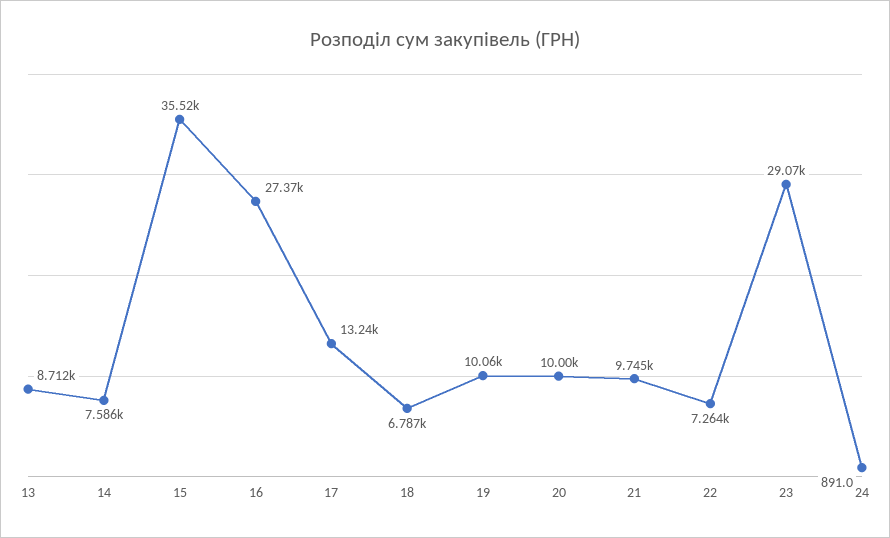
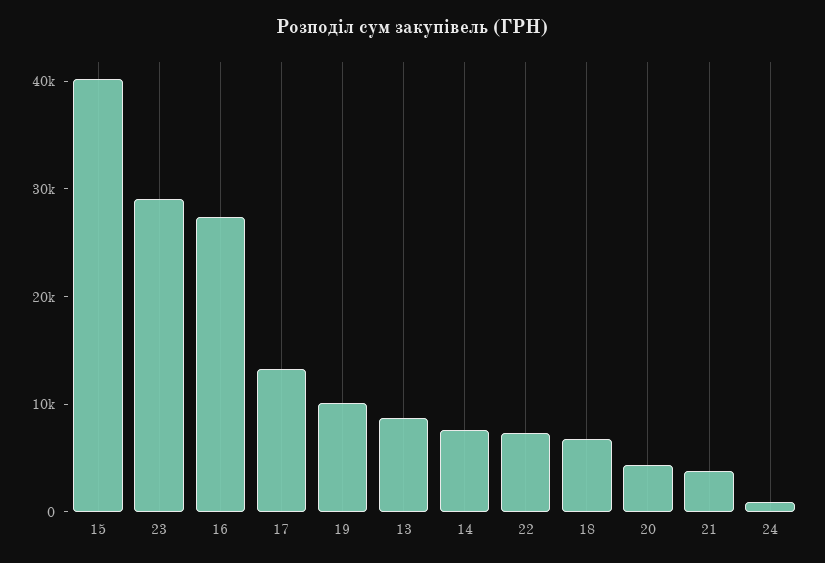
  {
    "13": 8712,
    "14": 7586,
-   "15": 35520,
+   "15": 40000,
    "16": 27370,
    "17": 13240,
    "18": 6787,
    "19": 10060,
-   "20": 10000,
+   "20": 4000,
-   "21": 9745,
+   "21": 4000,
    "22": 7264,
    "23": 29070,
    "24": 891
  }

